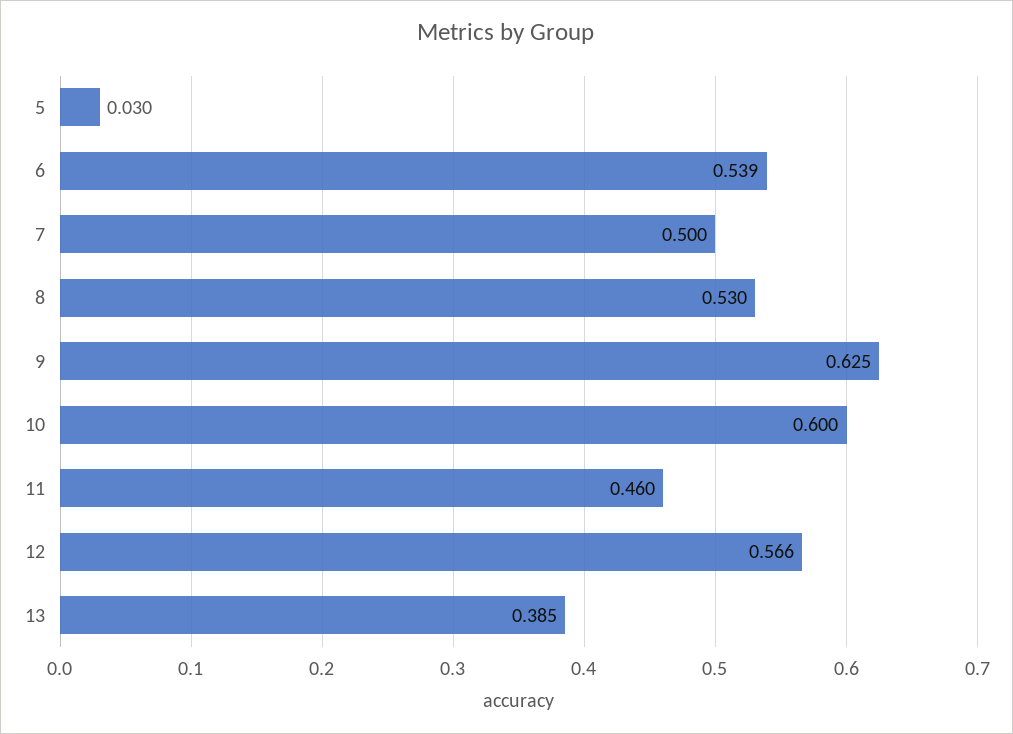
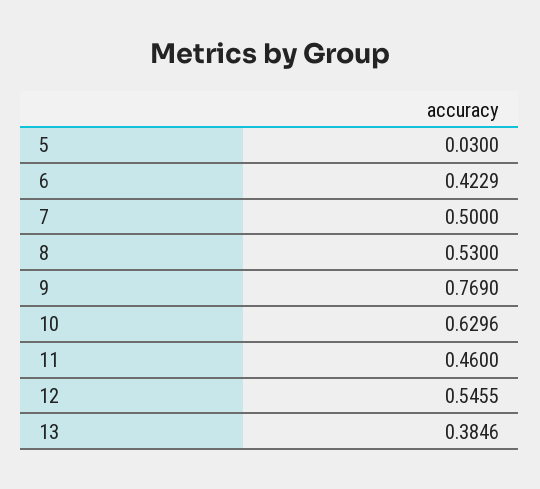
  {
    "5": 0.03,
-   "6": 0.539,
+   "6": 0.4229,
    "7": 0.5,
    "8": 0.53,
-   "9": 0.625,
+   "9": 0.769,
-   "10": 0.6,
+   "10": 0.6296,
    "11": 0.46,
-   "12": 0.566,
+   "12": 0.5455,
    "13": 0.3846
  }

